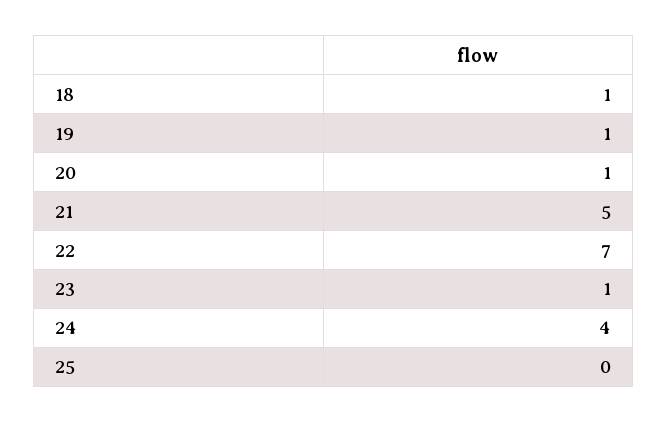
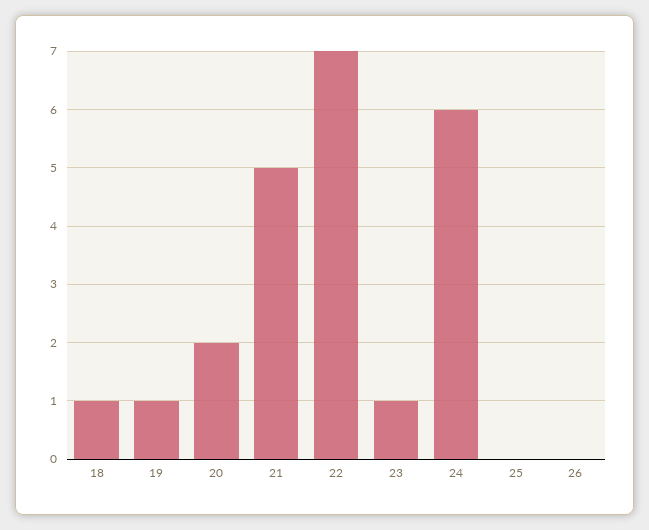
  {
    "18": 1,
    "19": 1,
-   "20": 1,
+   "20": 2,
    "21": 5,
    "22": 7,
    "23": 1,
-   "24": 4,
+   "24": 6,
-   "25": 0
+   "25": 0,
+   "26": 0
  }

